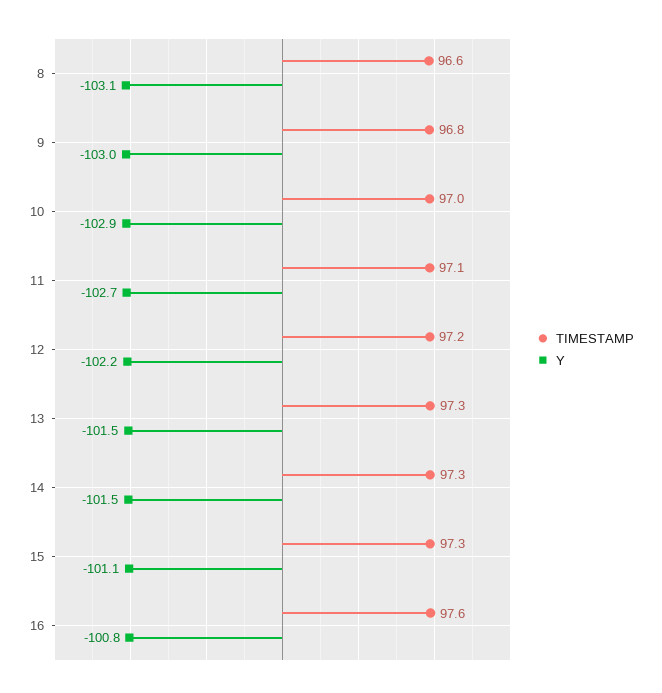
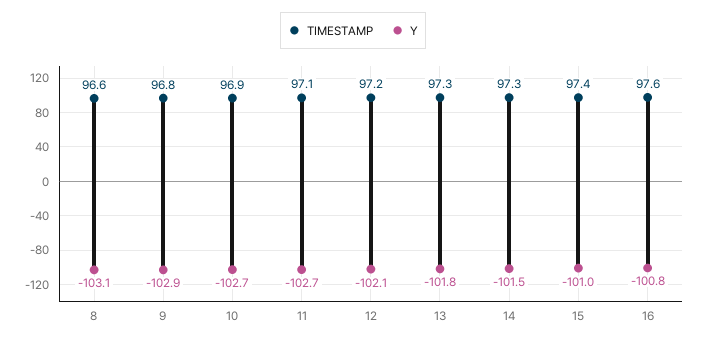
  {
    "TIMESTAMP": {
      "8": 96.6,
      "9": 96.8,
-     "10": 97,
+     "10": 96.9,
      "11": 97.1,
      "12": 97.2,
      "13": 97.3,
      "14": 97.3,
-     "15": 97.3,
+     "15": 97.4,
      "16": 97.6
    },
    "Y": {
      "8": -103.1,
-     "9": -103,
+     "9": -102.9,
-     "10": -102.9,
+     "10": -102.7,
      "11": -102.7,
-     "12": -102.2,
+     "12": -102.1,
-     "13": -101.5,
+     "13": -101.8,
      "14": -101.5,
-     "15": -101.1,
+     "15": -101,
      "16": -100.8
    }
  }

